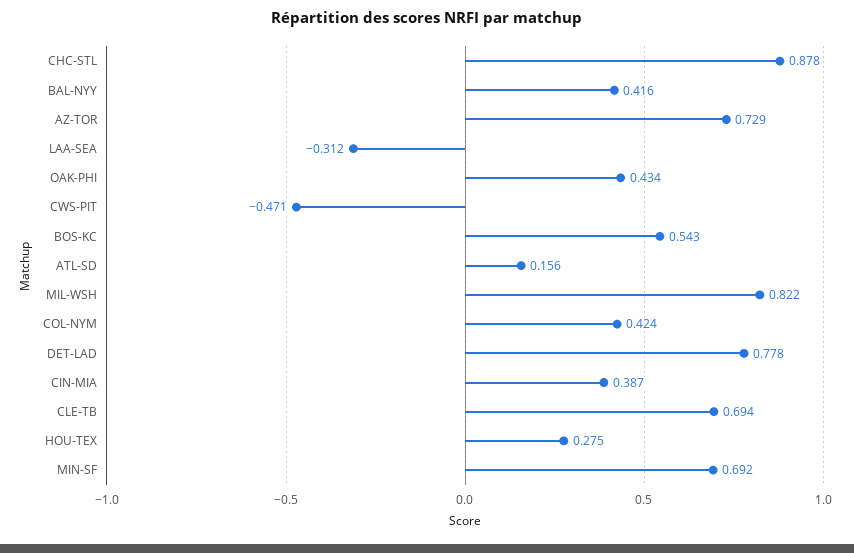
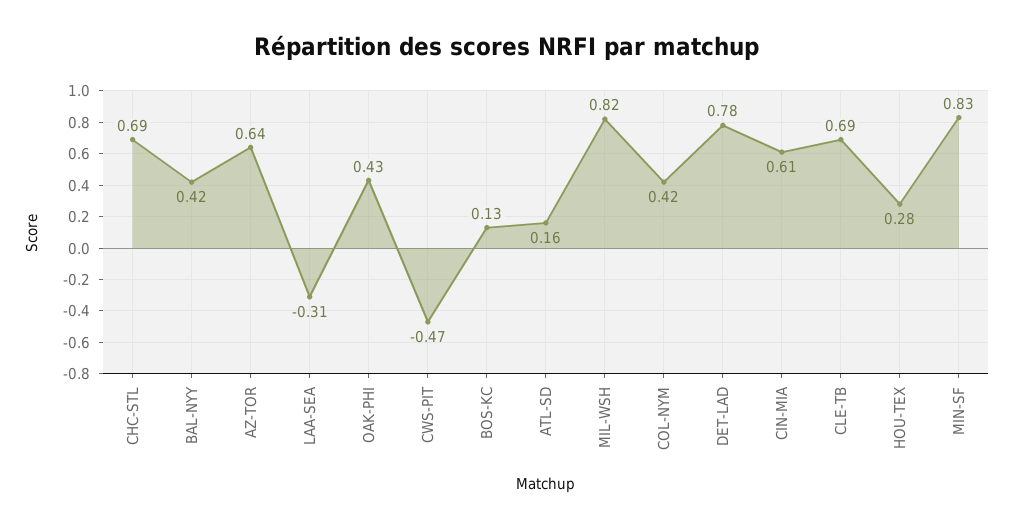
  {
-   "CHC-STL": 0.878,
+   "CHC-STL": 0.69,
    "BAL-NYY": 0.416,
-   "AZ-TOR": 0.729,
+   "AZ-TOR": 0.64,
    "LAA-SEA": -0.312,
    "OAK-PHI": 0.434,
    "CWS-PIT": -0.471,
-   "BOS-KC": 0.543,
+   "BOS-KC": 0.13,
    "ATL-SD": 0.156,
    "MIL-WSH": 0.822,
    "COL-NYM": 0.424,
    "DET-LAD": 0.778,
-   "CIN-MIA": 0.387,
+   "CIN-MIA": 0.61,
    "CLE-TB": 0.694,
    "HOU-TEX": 0.275,
-   "MIN-SF": 0.692
+   "MIN-SF": 0.83
  }

